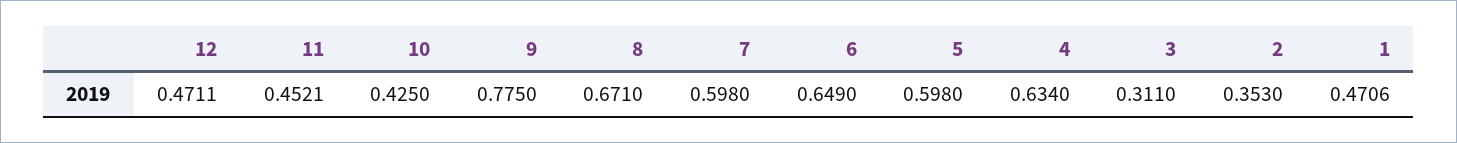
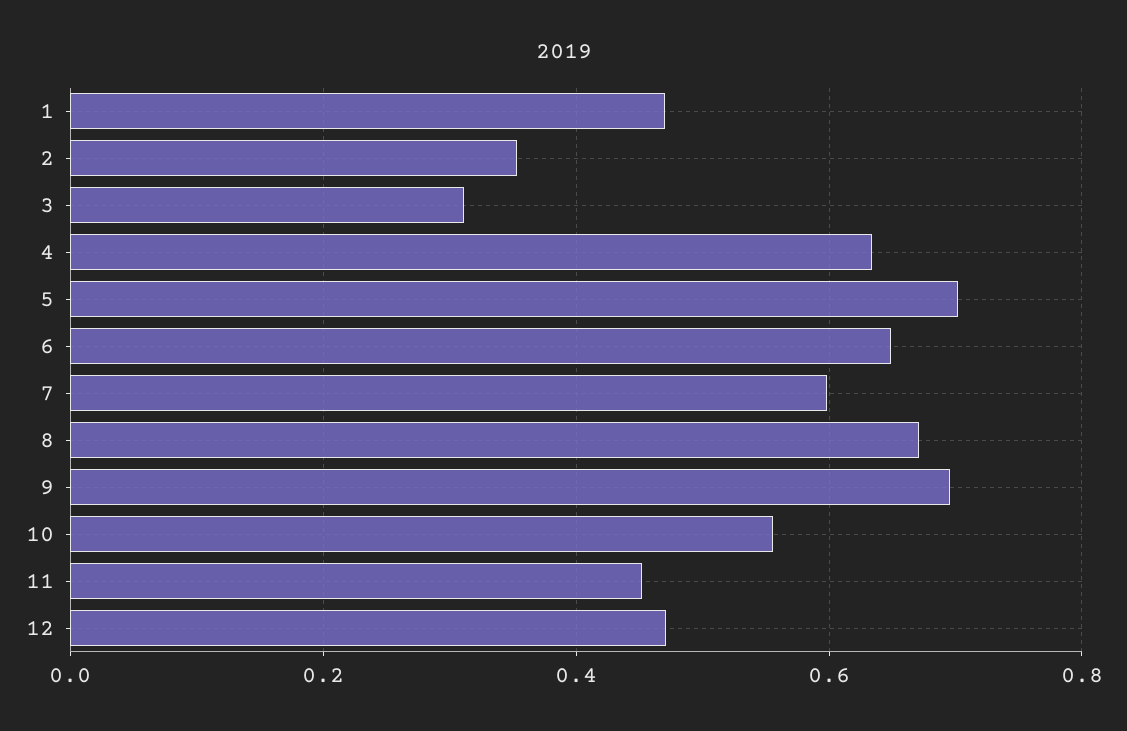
  {
    "12": 0.4711,
    "11": 0.4521,
-   "10": 0.425,
+   "10": 0.56,
-   "9": 0.775,
+   "9": 0.7,
    "8": 0.671,
    "7": 0.598,
    "6": 0.649,
-   "5": 0.598,
+   "5": 0.7,
    "4": 0.634,
    "3": 0.311,
    "2": 0.353,
    "1": 0.4706
  }

